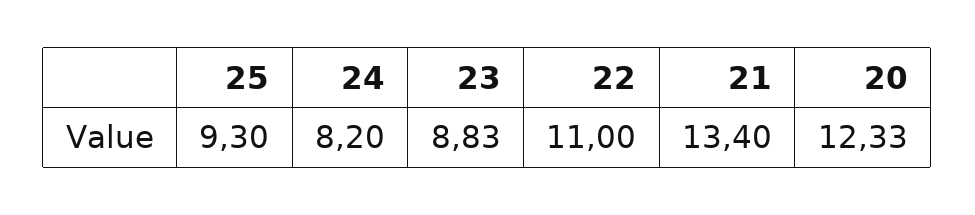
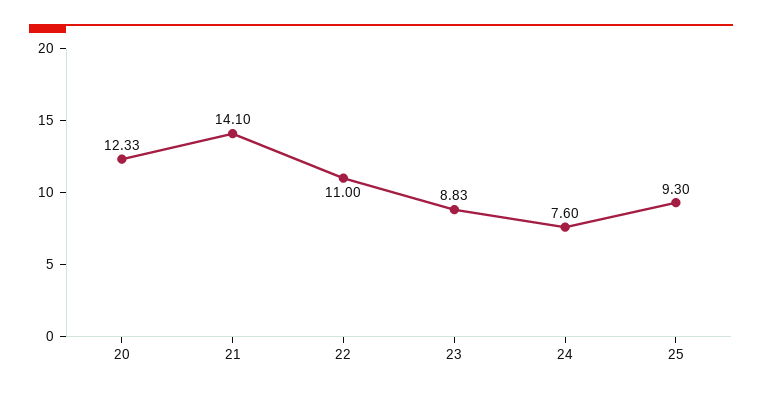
  {
    "25": 9.3,
-   "24": 8.2,
+   "24": 7.6,
    "23": 8.83,
    "22": 11,
-   "21": 13.4,
+   "21": 14.1,
    "20": 12.33
  }

